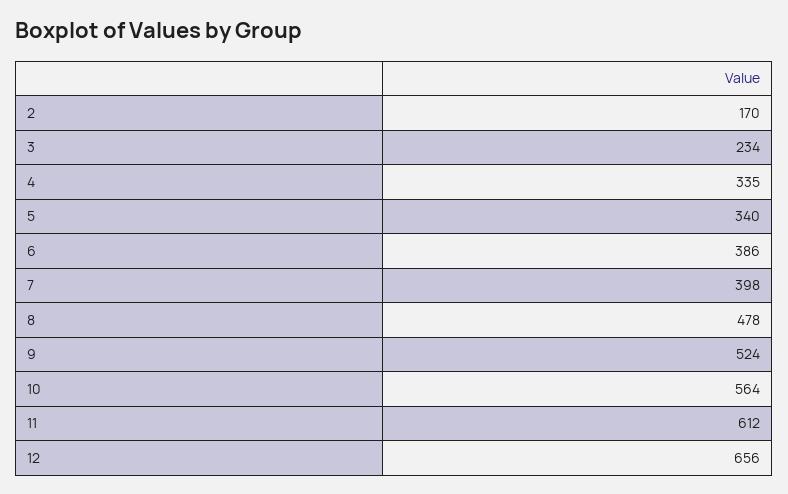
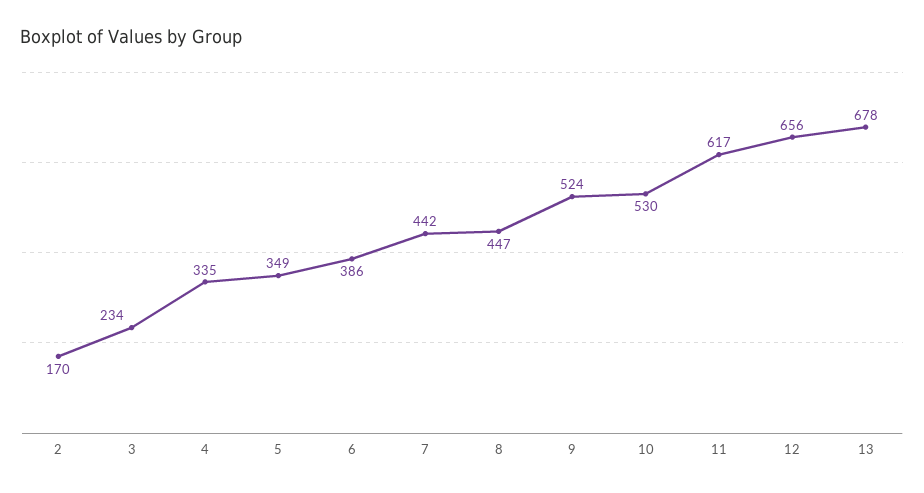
  {
    "2": 170,
    "3": 234,
    "4": 335,
-   "5": 340,
+   "5": 349,
    "6": 386,
-   "7": 398,
+   "7": 442,
-   "8": 478,
+   "8": 447,
    "9": 524,
-   "10": 564,
+   "10": 530,
-   "11": 612,
+   "11": 617,
-   "12": 656
+   "12": 656,
+   "13": 678
  }

